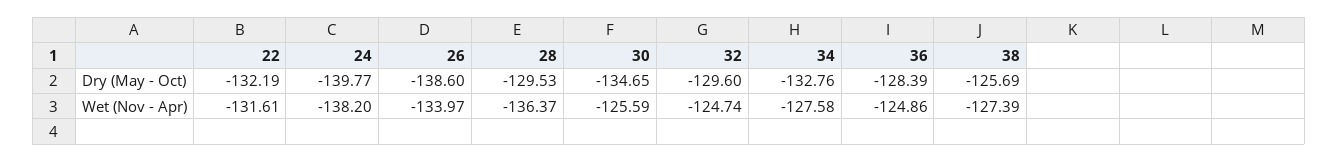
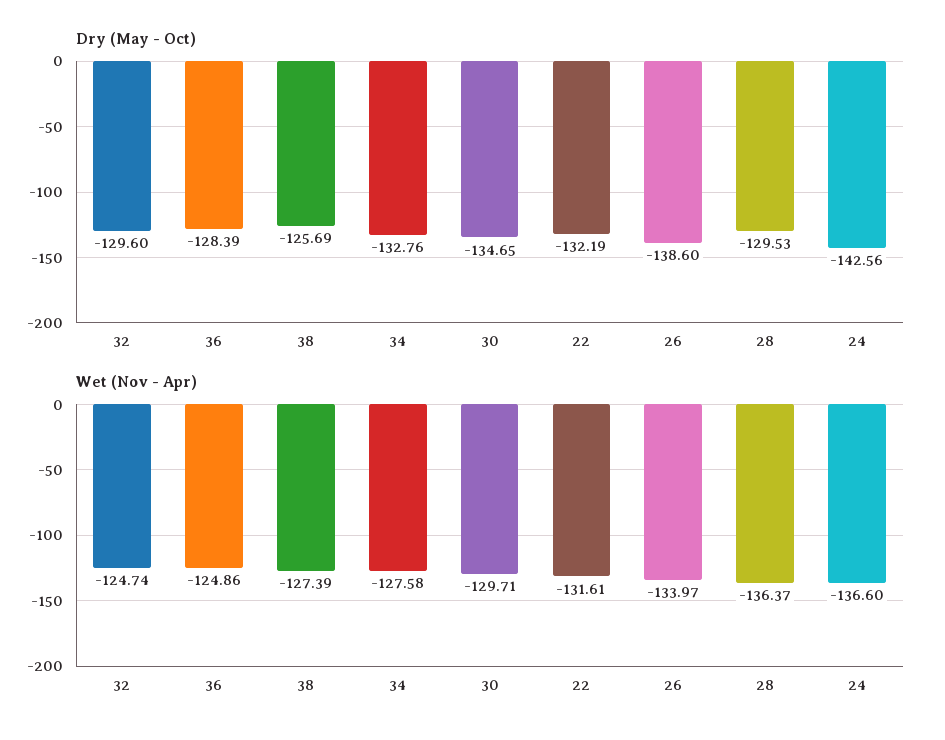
  {
    "Dry (May - Oct)": {
      "22": -132.19,
-     "24": -139.77,
+     "24": -142.56,
      "26": -138.6,
      "28": -129.53,
      "30": -134.65,
      "32": -129.6,
      "34": -132.76,
      "36": -128.39,
      "38": -125.69
    },
    "Wet (Nov - Apr)": {
      "22": -131.61,
-     "24": -138.2,
+     "24": -136.6,
      "26": -133.97,
      "28": -136.37,
-     "30": -125.59,
+     "30": -129.71,
      "32": -124.74,
      "34": -127.58,
      "36": -124.86,
      "38": -127.39
    }
  }

